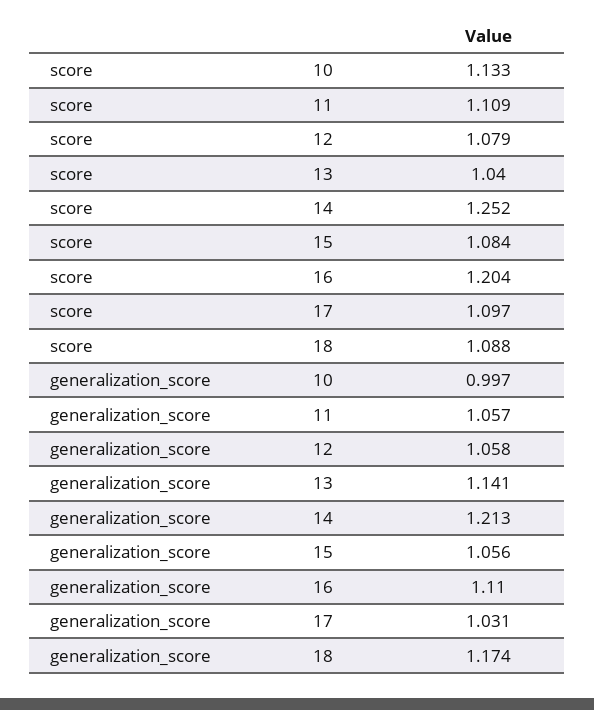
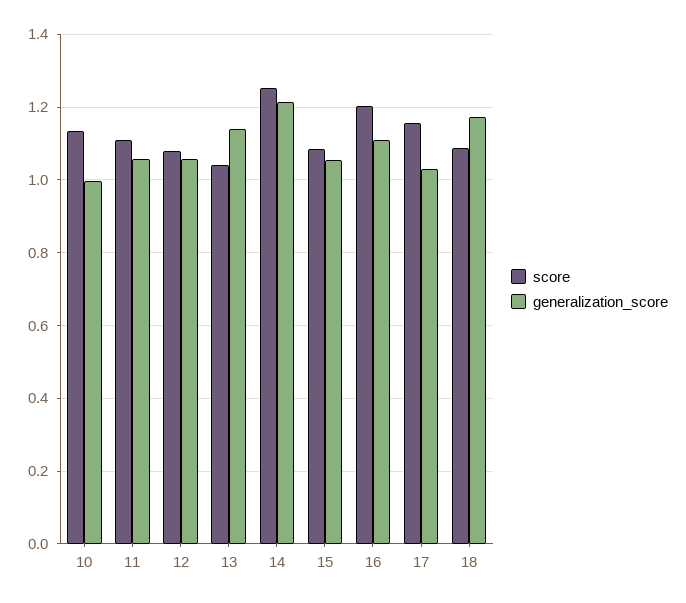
  {
    "score": {
      "10": 1.133,
      "11": 1.109,
      "12": 1.079,
      "13": 1.04,
      "14": 1.252,
      "15": 1.084,
      "16": 1.204,
-     "17": 1.097,
+     "17": 1.16,
      "18": 1.088
    },
    "generalization_score": {
      "10": 0.997,
      "11": 1.057,
      "12": 1.058,
      "13": 1.141,
      "14": 1.213,
      "15": 1.056,
      "16": 1.11,
      "17": 1.031,
      "18": 1.174
    }
  }

